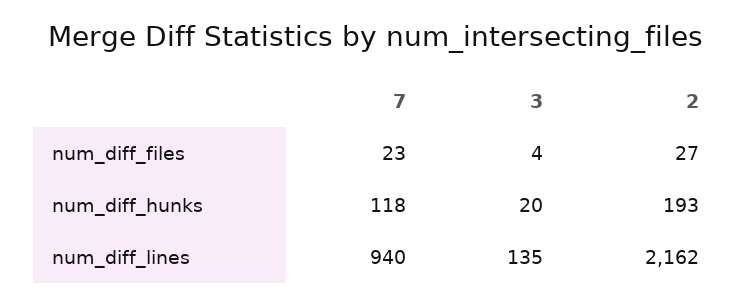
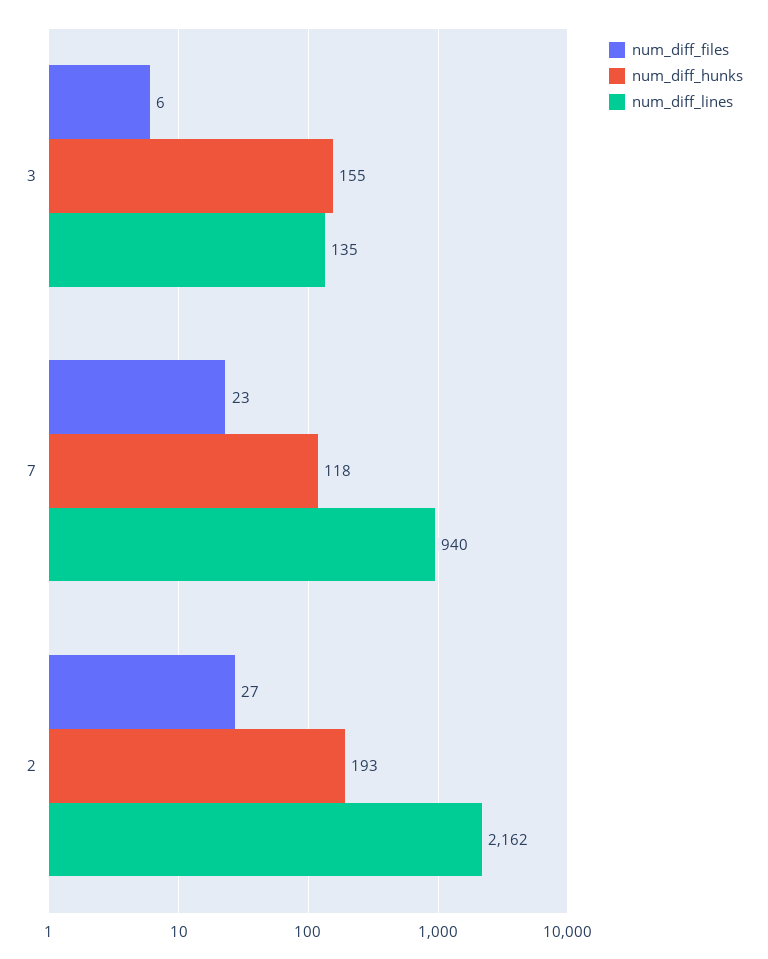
  {
    "num_diff_files": {
      "7": 23,
-     "3": 4,
+     "3": 6,
      "2": 27
    },
    "num_diff_hunks": {
      "7": 118,
-     "3": 20,
+     "3": 155,
      "2": 193
    },
    "num_diff_lines": {
      "7": 940,
      "3": 135,
      "2": 2162
    }
  }

